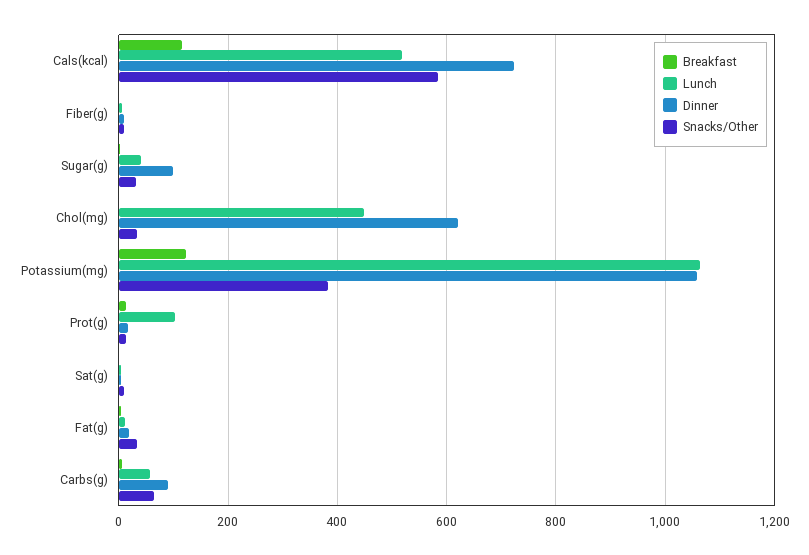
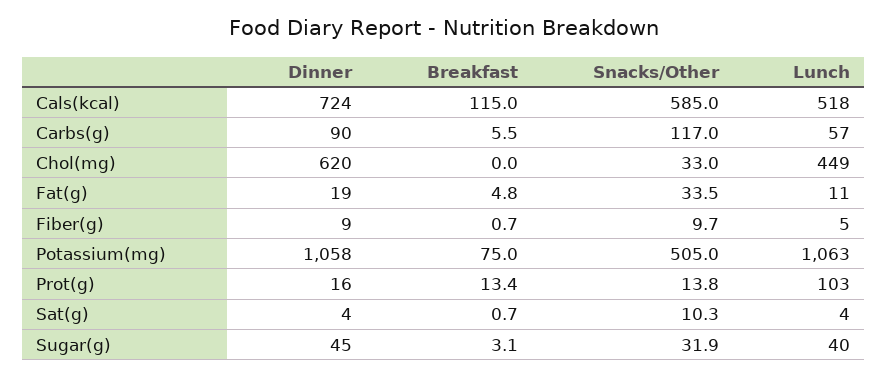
  {
    "Breakfast": {
      "Cals(kcal)": 115,
      "Fiber(g)": 0.7,
      "Sugar(g)": 3.1,
      "Chol(mg)": 0,
-     "Potassium(mg)": 120,
+     "Potassium(mg)": 75,
      "Prot(g)": 13.4,
      "Sat(g)": 0.7,
      "Fat(g)": 4.8,
      "Carbs(g)": 5.5
    },
    "Lunch": {
      "Cals(kcal)": 518,
      "Fiber(g)": 5,
      "Sugar(g)": 40,
      "Chol(mg)": 449,
      "Potassium(mg)": 1063,
      "Prot(g)": 103,
      "Sat(g)": 4,
      "Fat(g)": 11,
      "Carbs(g)": 57
    },
    "Dinner": {
      "Cals(kcal)": 724,
      "Fiber(g)": 9,
-     "Sugar(g)": 100,
+     "Sugar(g)": 45,
      "Chol(mg)": 620,
      "Potassium(mg)": 1058,
      "Prot(g)": 16,
      "Sat(g)": 4,
      "Fat(g)": 19,
      "Carbs(g)": 90
    },
    "Snacks/Other": {
      "Cals(kcal)": 585,
      "Fiber(g)": 9.7,
      "Sugar(g)": 31.9,
      "Chol(mg)": 33,
-     "Potassium(mg)": 380,
+     "Potassium(mg)": 505,
      "Prot(g)": 13.8,
      "Sat(g)": 10.3,
      "Fat(g)": 33.5,
-     "Carbs(g)": 60
+     "Carbs(g)": 117
    }
  }

